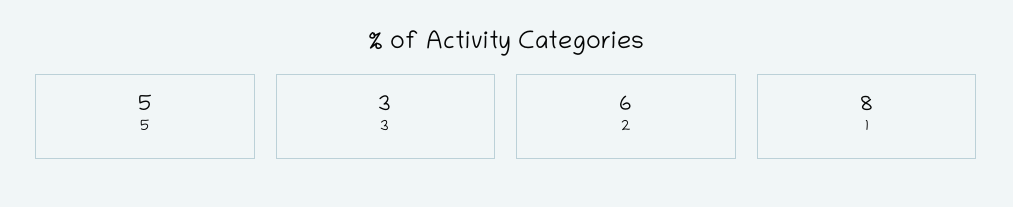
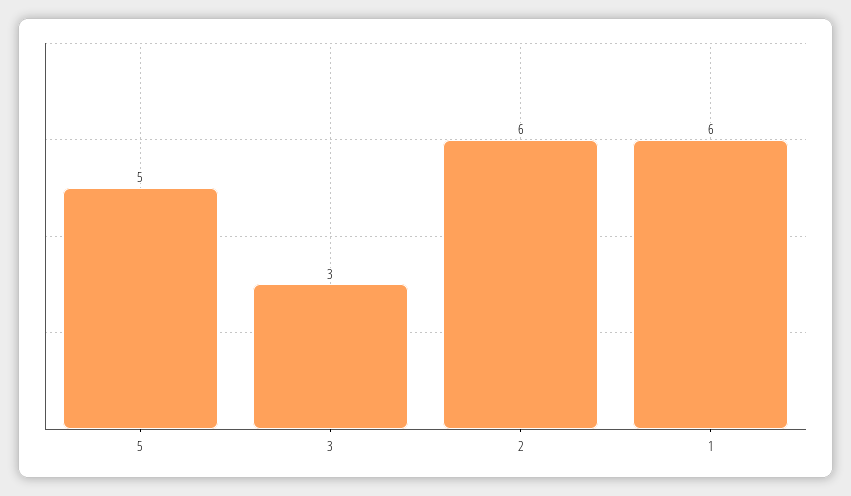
  {
    "5": 5,
    "3": 3,
    "2": 6,
-   "1": 8
+   "1": 6
  }

